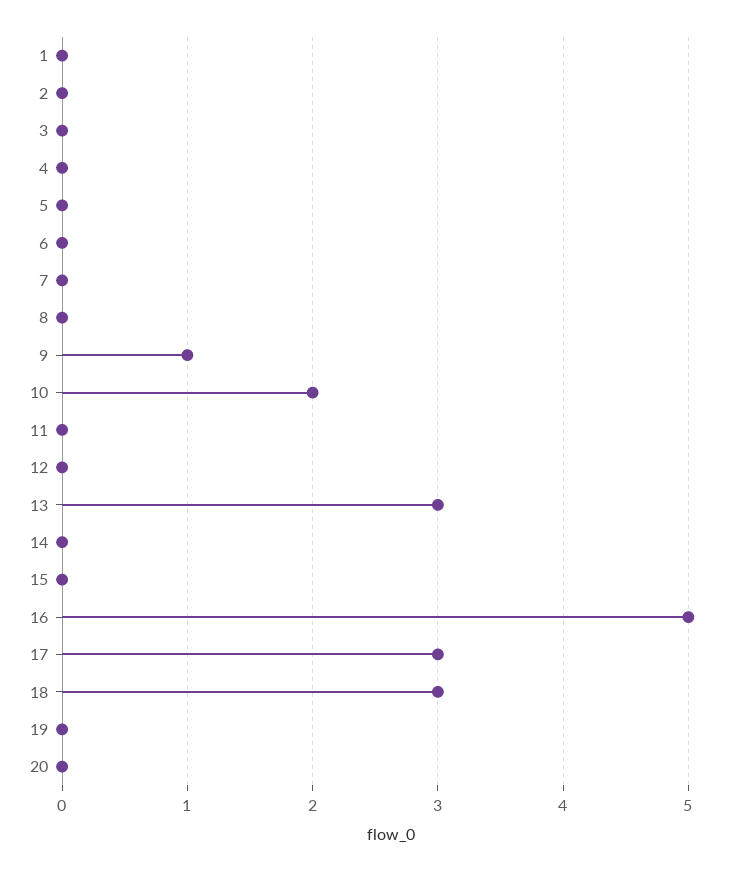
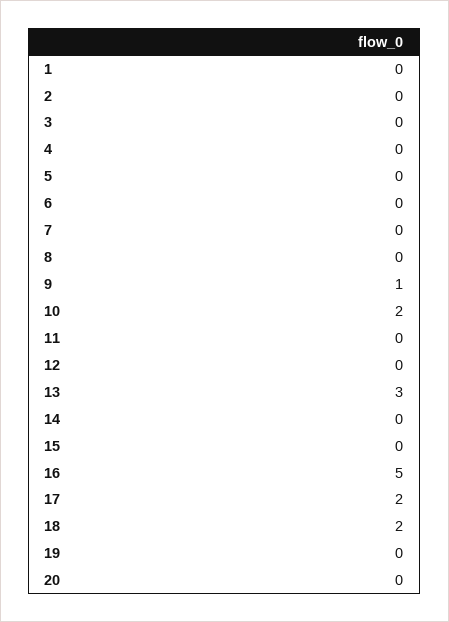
  {
    "1": 0,
    "2": 0,
    "3": 0,
    "4": 0,
    "5": 0,
    "6": 0,
    "7": 0,
    "8": 0,
    "9": 1,
    "10": 2,
    "11": 0,
    "12": 0,
    "13": 3,
    "14": 0,
    "15": 0,
    "16": 5,
-   "17": 3,
+   "17": 2,
-   "18": 3,
+   "18": 2,
    "19": 0,
    "20": 0
  }

